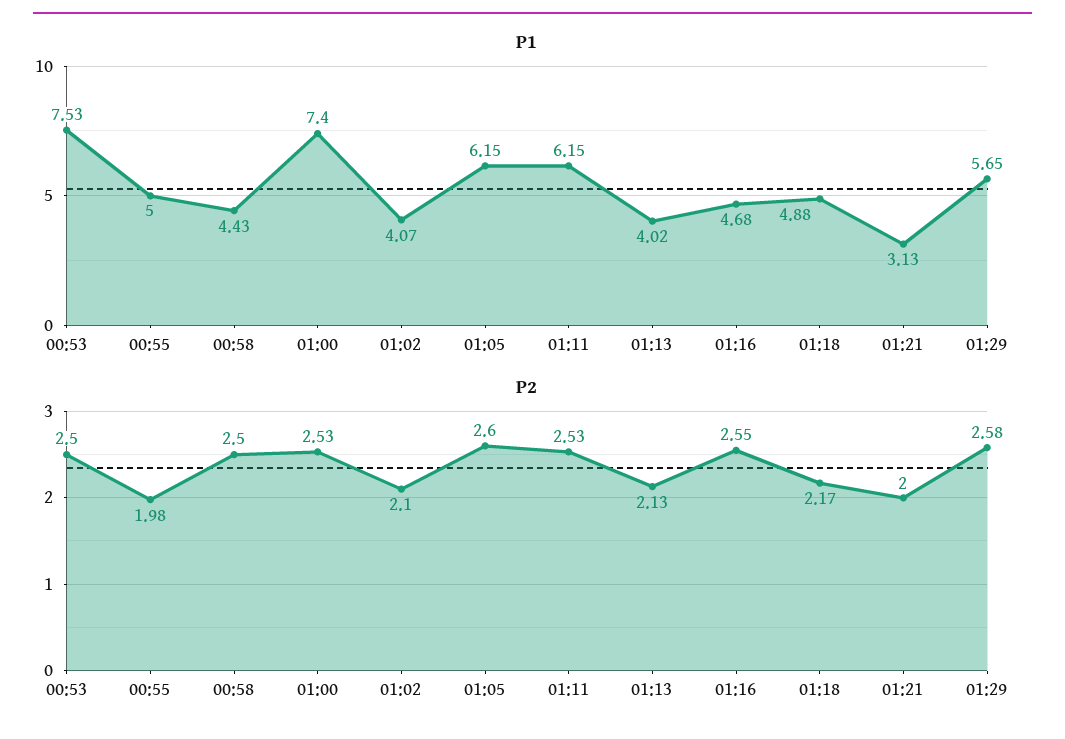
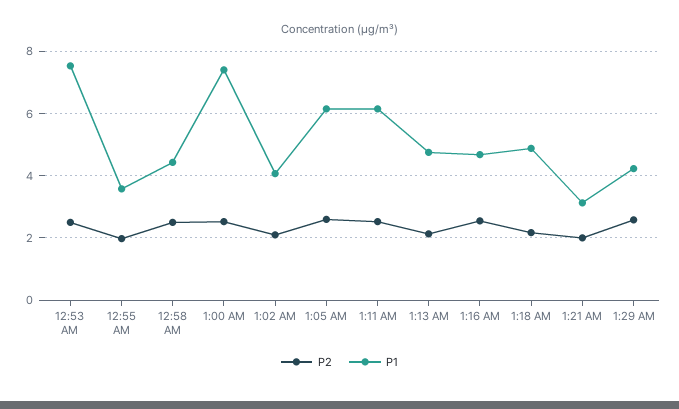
  {
    "P1": {
      "00:53": 7.53,
-     "00:55": 5,
+     "00:55": 3.6,
      "00:58": 4.43,
      "01:00": 7.4,
      "01:02": 4.07,
      "01:05": 6.15,
      "01:11": 6.15,
-     "01:13": 4.02,
+     "01:13": 4.8,
      "01:16": 4.68,
      "01:18": 4.88,
      "01:21": 3.13,
-     "01:29": 5.65
+     "01:29": 4.2
    },
    "P2": {
      "00:53": 2.5,
      "00:55": 1.98,
      "00:58": 2.5,
      "01:00": 2.53,
      "01:02": 2.1,
      "01:05": 2.6,
      "01:11": 2.53,
      "01:13": 2.13,
      "01:16": 2.55,
      "01:18": 2.17,
      "01:21": 2,
      "01:29": 2.58
    }
  }

